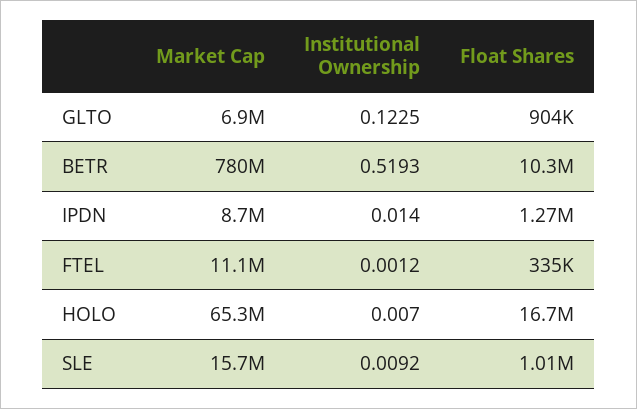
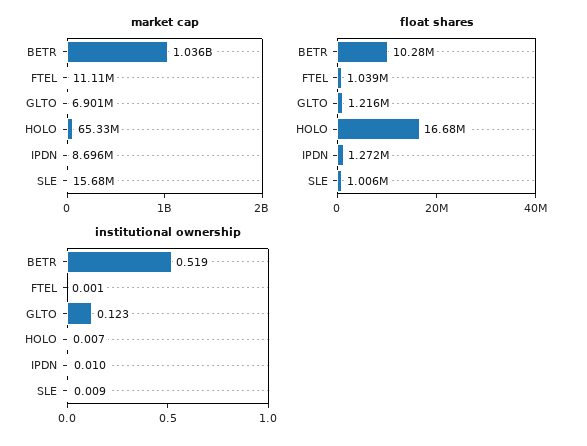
  {
    "Market Cap": {
      "GLTO": 6901000,
-     "BETR": 780000000,
+     "BETR": 1036000000,
      "IPDN": 8696000,
      "FTEL": 11110000,
      "HOLO": 65330000,
      "SLE": 15680000
    },
    "Institutional Ownership": {
      "GLTO": 0.1225,
      "BETR": 0.5193,
-     "IPDN": 0.014,
+     "IPDN": 0.01,
      "FTEL": 0.0012,
      "HOLO": 0.007,
      "SLE": 0.0092
    },
    "Float Shares": {
-     "GLTO": 904000,
+     "GLTO": 1216000,
      "BETR": 10280000,
      "IPDN": 1272000,
-     "FTEL": 335000,
+     "FTEL": 1039000,
      "HOLO": 16680000,
      "SLE": 1006000
    }
  }

